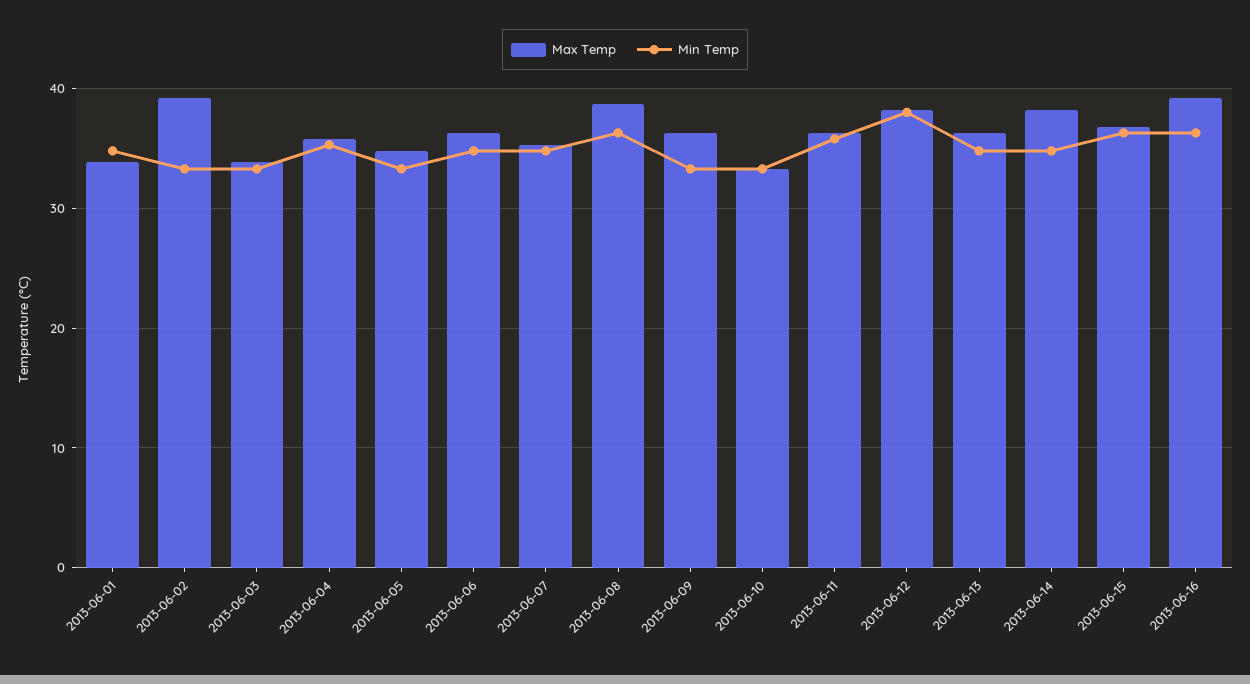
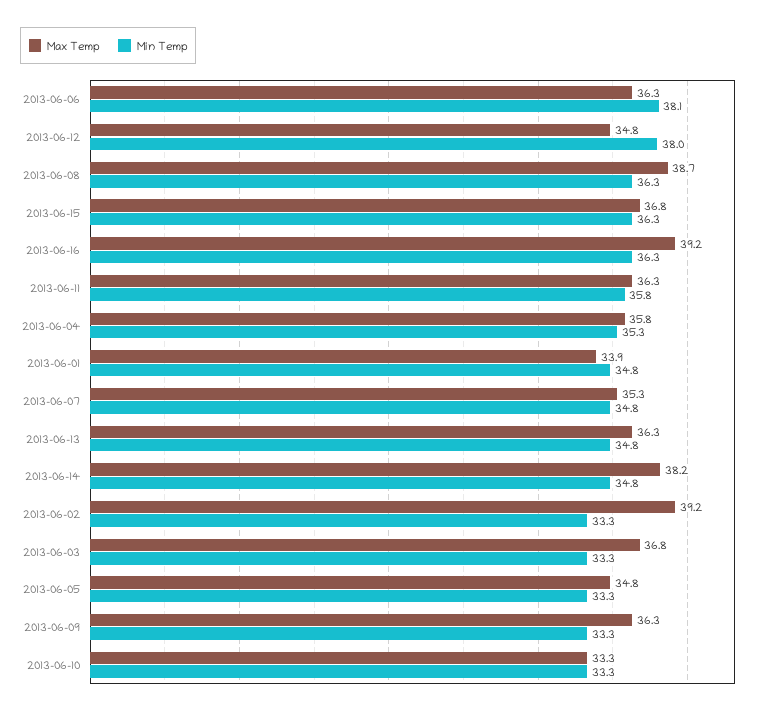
  {
    "Max Temp": {
      "2013-06-01": 33.9,
      "2013-06-02": 39.2,
-     "2013-06-03": 34,
+     "2013-06-03": 36.8,
      "2013-06-04": 35.8,
      "2013-06-05": 34.8,
      "2013-06-06": 36.3,
      "2013-06-07": 35.3,
      "2013-06-08": 38.7,
      "2013-06-09": 36.3,
      "2013-06-10": 33.3,
      "2013-06-11": 36.3,
-     "2013-06-12": 38,
+     "2013-06-12": 34.8,
      "2013-06-13": 36.3,
      "2013-06-14": 38.2,
      "2013-06-15": 36.8,
      "2013-06-16": 39.2
    },
    "Min Temp": {
      "2013-06-01": 34.8,
      "2013-06-02": 33.3,
      "2013-06-03": 33.3,
      "2013-06-04": 35.3,
      "2013-06-05": 33.3,
-     "2013-06-06": 35,
+     "2013-06-06": 38.1,
      "2013-06-07": 34.8,
      "2013-06-08": 36.3,
      "2013-06-09": 33.3,
      "2013-06-10": 33.3,
      "2013-06-11": 35.8,
      "2013-06-12": 38,
      "2013-06-13": 34.8,
      "2013-06-14": 34.8,
      "2013-06-15": 36.3,
      "2013-06-16": 36.3
    }
  }

